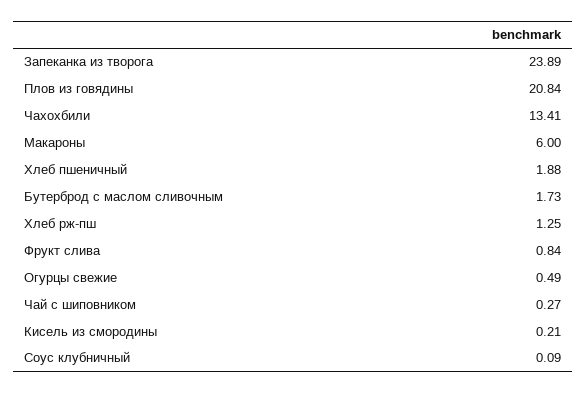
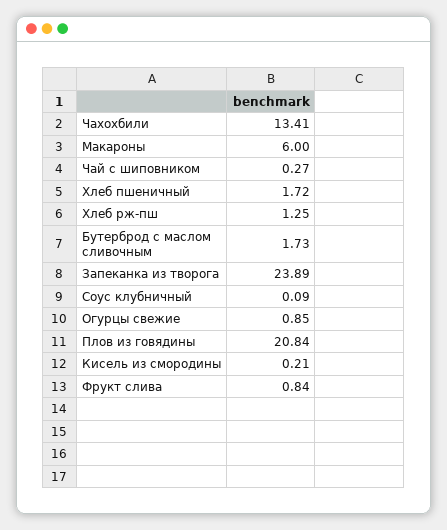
  {
    "Запеканка из творога": 23.89,
    "Плов из говядины": 20.84,
    "Чахохбили": 13.41,
    "Макароны": 6,
-   "Хлеб пшеничный": 1.88,
+   "Хлеб пшеничный": 1.72,
    "Бутерброд с маслом сливочным": 1.73,
    "Хлеб рж-пш": 1.25,
    "Фрукт слива": 0.84,
-   "Огурцы свежие": 0.49,
+   "Огурцы свежие": 0.85,
    "Чай с шиповником": 0.27,
    "Кисель из смородины": 0.21,
    "Соус клубничный": 0.09
  }

